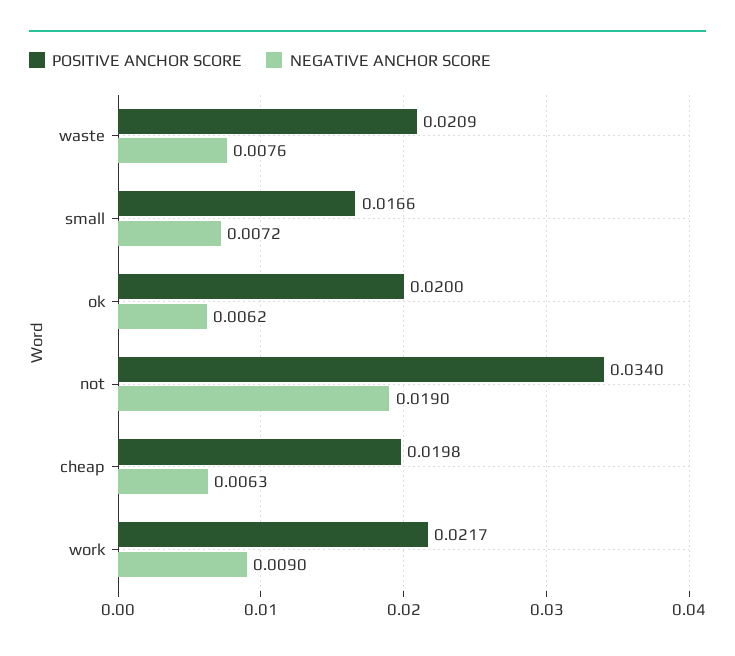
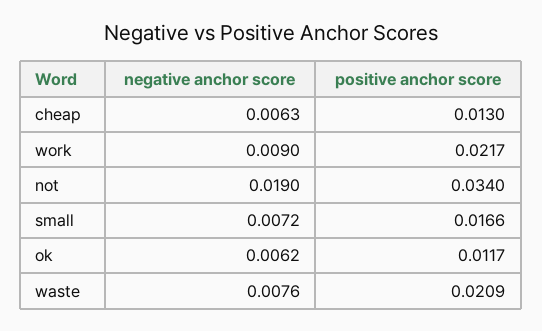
  {
    "POSITIVE ANCHOR SCORE": {
      "waste": 0.0209,
      "small": 0.0166,
-     "ok": 0.02,
+     "ok": 0.0117,
      "not": 0.034,
-     "cheap": 0.0198,
+     "cheap": 0.013,
      "work": 0.0217
    },
    "NEGATIVE ANCHOR SCORE": {
      "waste": 0.0076,
      "small": 0.0072,
      "ok": 0.0062,
      "not": 0.019,
      "cheap": 0.0063,
      "work": 0.009
    }
  }

